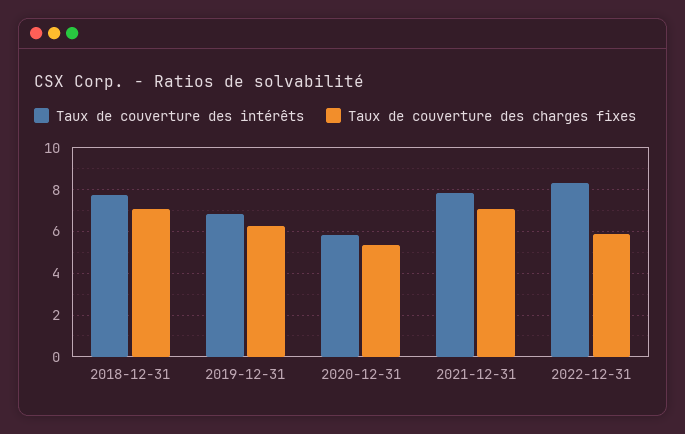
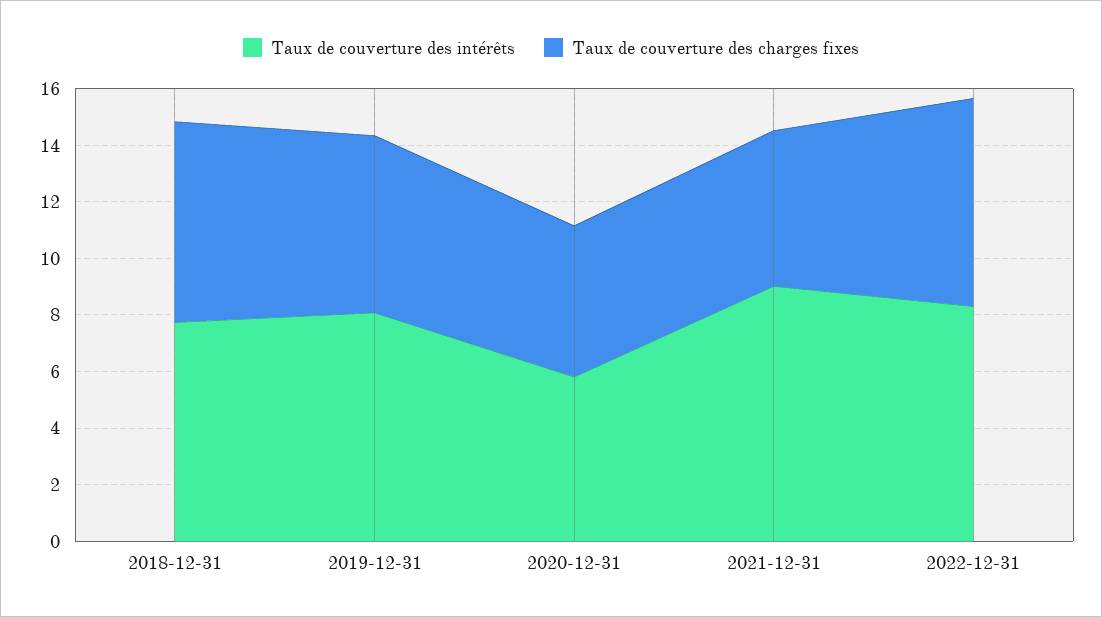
  {
    "Taux de couverture des intérêts": {
      "2018-12-31": 7.5,
-     "2019-12-31": 7,
+     "2019-12-31": 8,
      "2020-12-31": 6,
-     "2021-12-31": 8,
+     "2021-12-31": 9,
      "2022-12-31": 8.5
    },
    "Taux de couverture des charges fixes": {
      "2018-12-31": 7,
      "2019-12-31": 6.5,
      "2020-12-31": 5.5,
-     "2021-12-31": 7,
+     "2021-12-31": 5.5,
-     "2022-12-31": 6
+     "2022-12-31": 7.5
    }
  }

